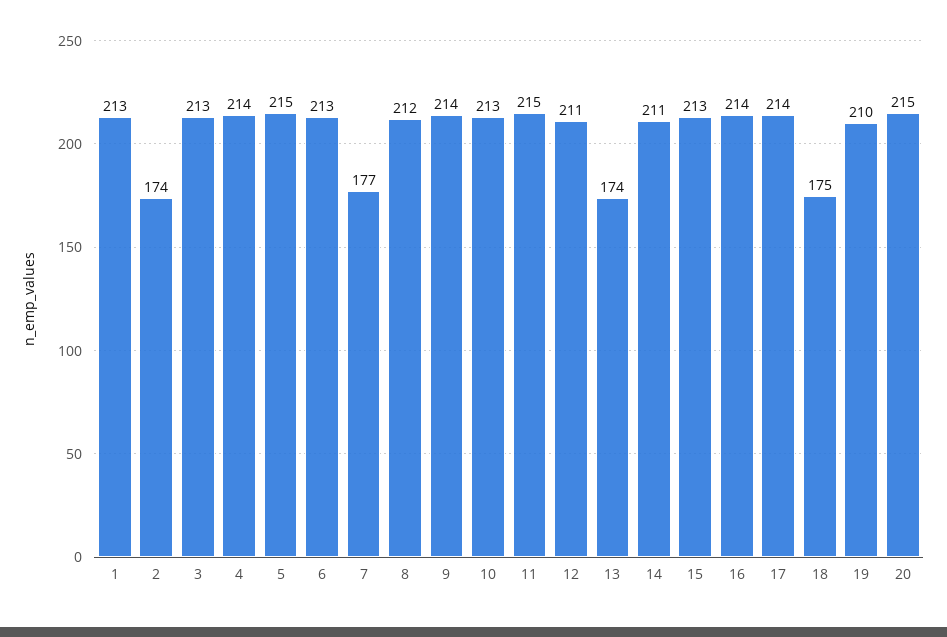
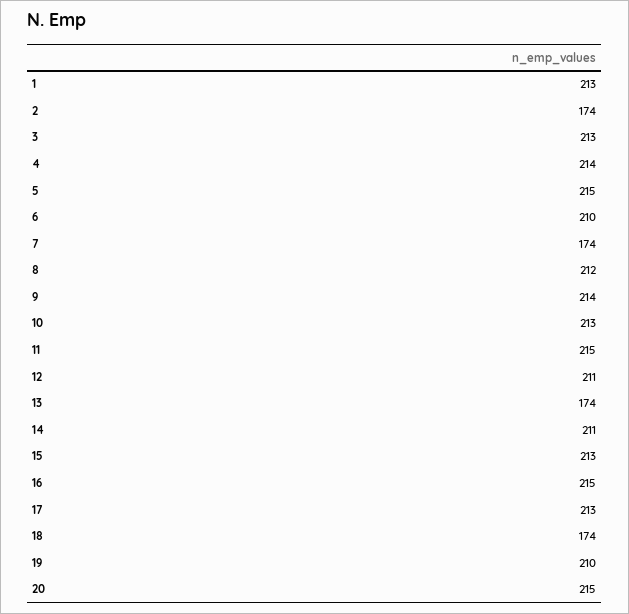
  {
    "1": 213,
    "2": 174,
    "3": 213,
    "4": 214,
    "5": 215,
-   "6": 213,
+   "6": 210,
-   "7": 177,
+   "7": 174,
    "8": 212,
    "9": 214,
    "10": 213,
    "11": 215,
    "12": 211,
    "13": 174,
    "14": 211,
    "15": 213,
-   "16": 214,
+   "16": 215,
-   "17": 214,
+   "17": 213,
-   "18": 175,
+   "18": 174,
    "19": 210,
    "20": 215
  }

